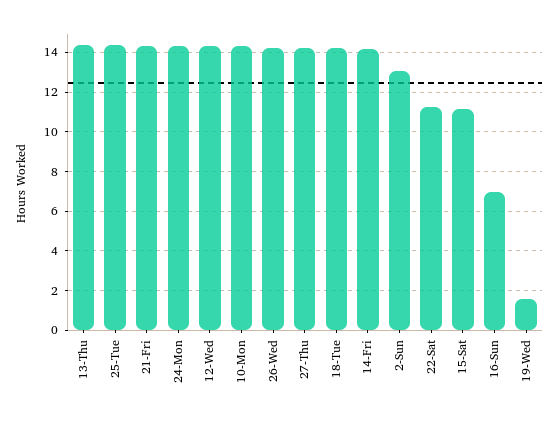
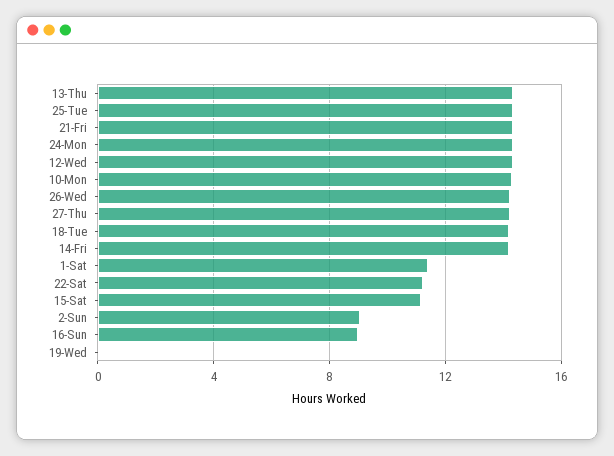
  {
    "13-Thu": 14.5,
    "25-Tue": 14.5,
    "21-Fri": 14.5,
    "24-Mon": 14.5,
    "12-Wed": 14.5,
    "10-Mon": 14.5,
    "26-Wed": 14,
    "27-Thu": 14,
    "18-Tue": 14,
    "14-Fri": 14,
-   "2-Sun": 13,
+   "2-Sun": 9,
    "22-Sat": 11,
    "15-Sat": 11,
-   "16-Sun": 7,
+   "16-Sun": 9,
-   "19-Wed": 1.5
+   "19-Wed": 0,
+   "1-Sat": 11.5
  }

